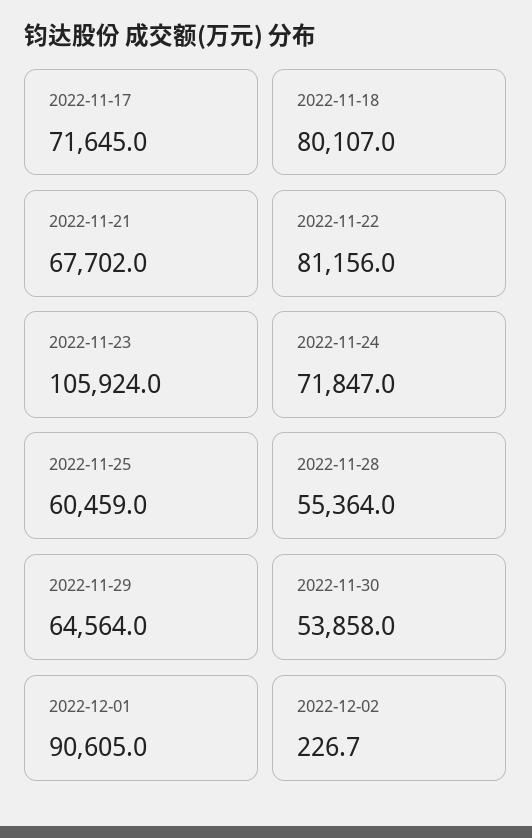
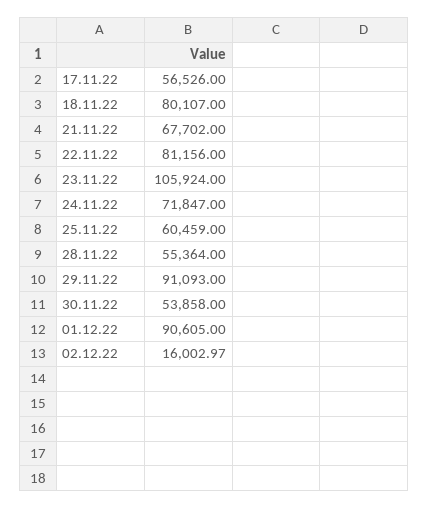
  {
-   "2022-11-17": 71645,
+   "2022-11-17": 56526,
    "2022-11-18": 80107,
    "2022-11-21": 67702,
    "2022-11-22": 81156,
    "2022-11-23": 105924,
    "2022-11-24": 71847,
    "2022-11-25": 60459,
    "2022-11-28": 55364,
-   "2022-11-29": 64564,
+   "2022-11-29": 91093,
    "2022-11-30": 53858,
    "2022-12-01": 90605,
-   "2022-12-02": 226.7
+   "2022-12-02": 16002.97
  }

